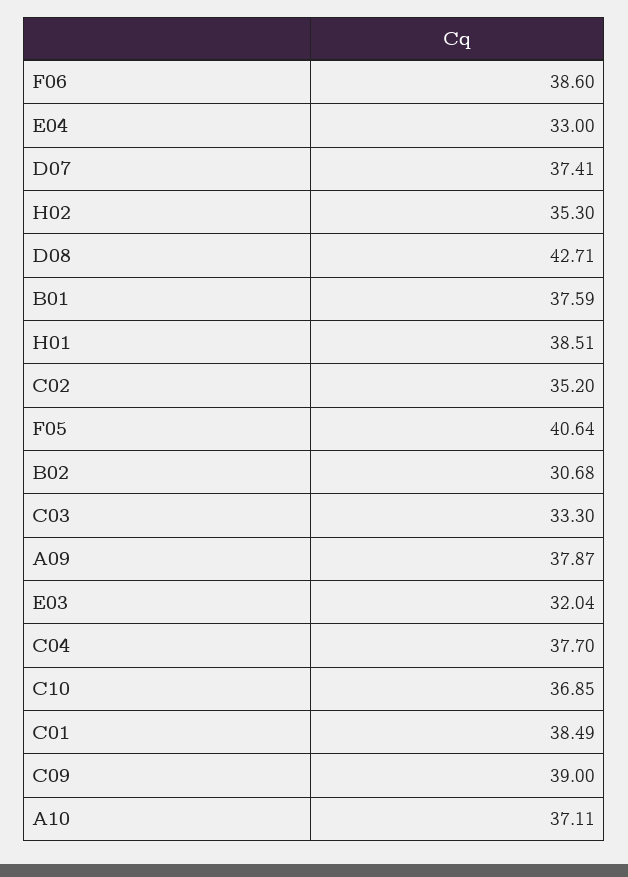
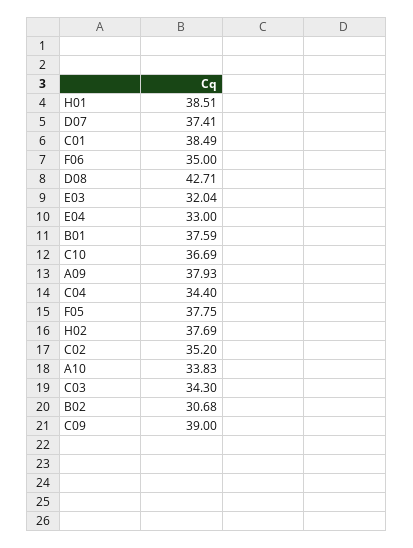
  {
-   "F06": 38.6,
+   "F06": 35,
    "E04": 33,
    "D07": 37.41,
-   "H02": 35.3,
+   "H02": 37.69,
    "D08": 42.71,
    "B01": 37.59,
    "H01": 38.51,
    "C02": 35.2,
-   "F05": 40.64,
+   "F05": 37.75,
    "B02": 30.68,
-   "C03": 33.3,
+   "C03": 34.3,
-   "A09": 37.87,
+   "A09": 37.93,
    "E03": 32.04,
-   "C04": 37.7,
+   "C04": 34.4,
-   "C10": 36.85,
+   "C10": 36.69,
    "C01": 38.49,
    "C09": 39,
-   "A10": 37.11
+   "A10": 33.83
  }

